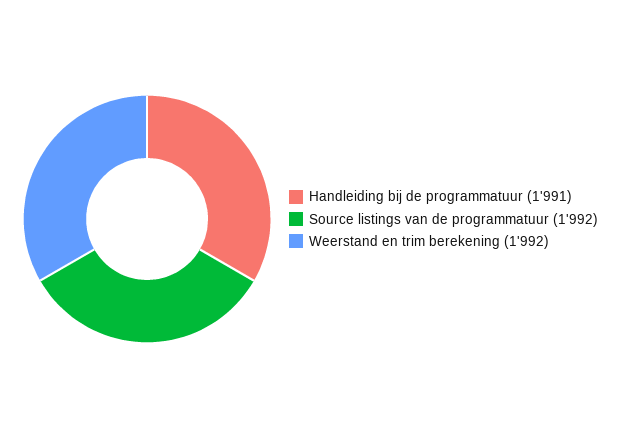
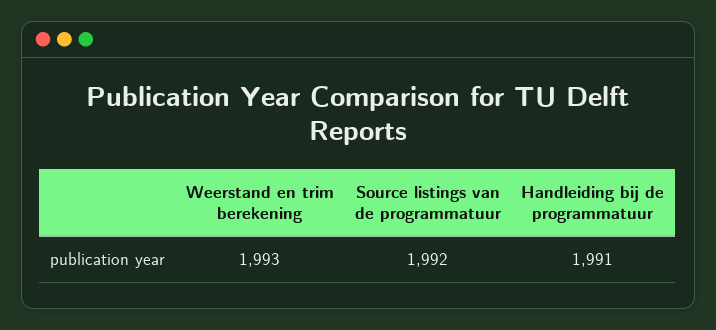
  {
    "Handleiding bij de programmatuur": 1991,
    "Source listings van de programmatuur": 1992,
-   "Weerstand en trim berekening": 1992
+   "Weerstand en trim berekening": 1993
  }

